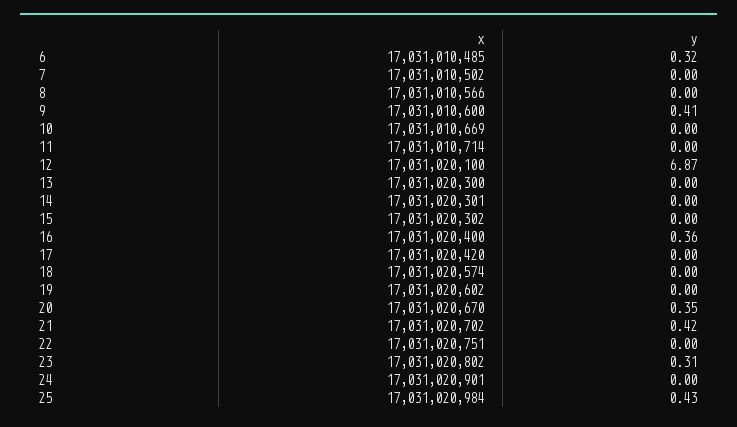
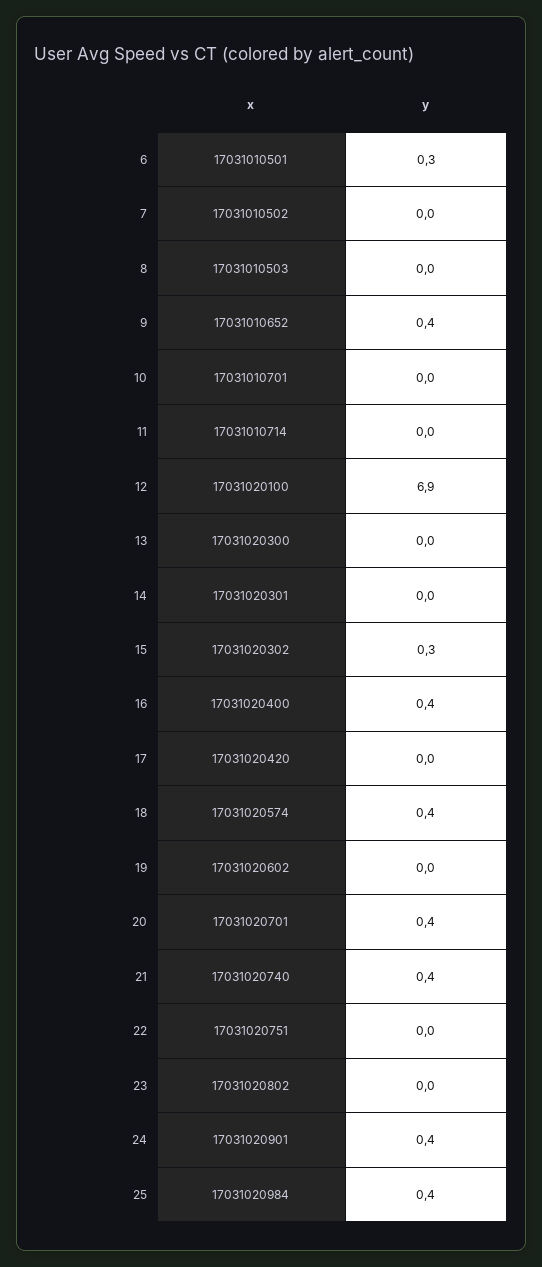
  {
    "x": {
-     "6": 17031010485,
+     "6": 17031010501,
      "7": 17031010502,
-     "8": 17031010566,
+     "8": 17031010503,
-     "9": 17031010600,
+     "9": 17031010652,
-     "10": 17031010669,
+     "10": 17031010701,
      "11": 17031010714,
      "12": 17031020100,
      "13": 17031020300,
      "14": 17031020301,
      "15": 17031020302,
      "16": 17031020400,
      "17": 17031020420,
      "18": 17031020574,
      "19": 17031020602,
-     "20": 17031020670,
+     "20": 17031020701,
-     "21": 17031020702,
+     "21": 17031020740,
      "22": 17031020751,
      "23": 17031020802,
      "24": 17031020901,
      "25": 17031020984
    },
    "y": {
      "6": 0.32,
      "7": 0,
      "8": 0,
      "9": 0.41,
      "10": 0,
      "11": 0,
      "12": 6.87,
      "13": 0,
      "14": 0,
-     "15": 0,
+     "15": 0.3,
      "16": 0.36,
      "17": 0,
-     "18": 0,
+     "18": 0.4,
      "19": 0,
      "20": 0.35,
      "21": 0.42,
      "22": 0,
-     "23": 0.31,
+     "23": 0,
-     "24": 0,
+     "24": 0.4,
      "25": 0.43
    }
  }

